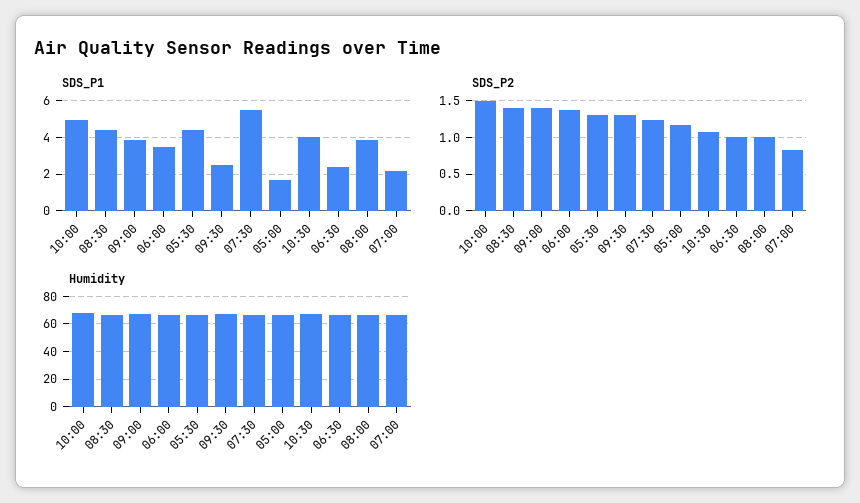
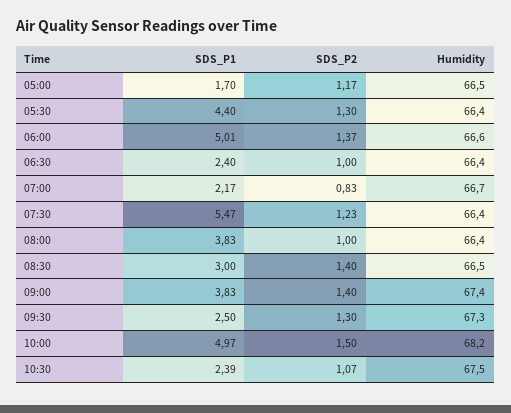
  {
    "SDS_P1": {
      "10:00": 4.97,
-     "08:30": 4.5,
+     "08:30": 3,
      "09:00": 3.83,
-     "06:00": 3.5,
+     "06:00": 5.01,
      "05:30": 4.4,
      "09:30": 2.5,
      "07:30": 5.47,
      "05:00": 1.7,
-     "10:30": 4,
+     "10:30": 2.39,
      "06:30": 2.4,
      "08:00": 3.83,
      "07:00": 2.17
    },
    "SDS_P2": {
      "10:00": 1.5,
      "08:30": 1.4,
      "09:00": 1.4,
      "06:00": 1.37,
      "05:30": 1.3,
      "09:30": 1.3,
      "07:30": 1.23,
      "05:00": 1.17,
      "10:30": 1.07,
      "06:30": 1,
      "08:00": 1,
      "07:00": 0.83
    },
    "Humidity": {
      "10:00": 68.2,
      "08:30": 66.5,
      "09:00": 67.4,
      "06:00": 66.6,
      "05:30": 66.4,
      "09:30": 67.3,
      "07:30": 66.4,
      "05:00": 66.5,
      "10:30": 67.5,
      "06:30": 66.4,
      "08:00": 66.4,
      "07:00": 66.7
    }
  }

